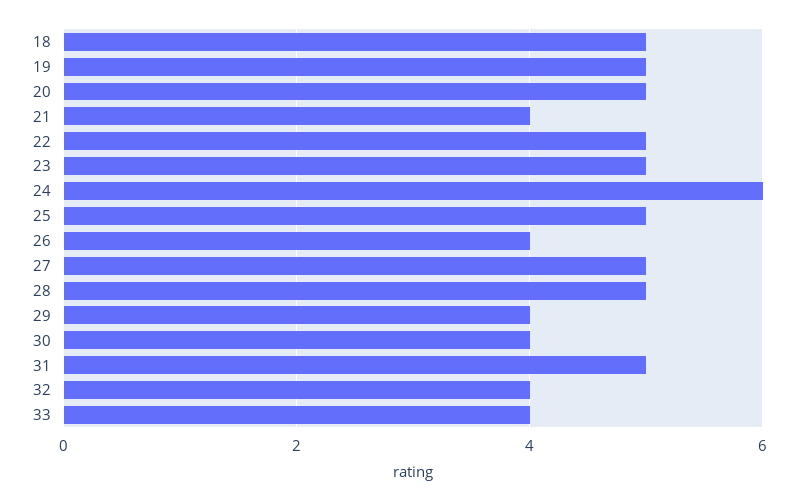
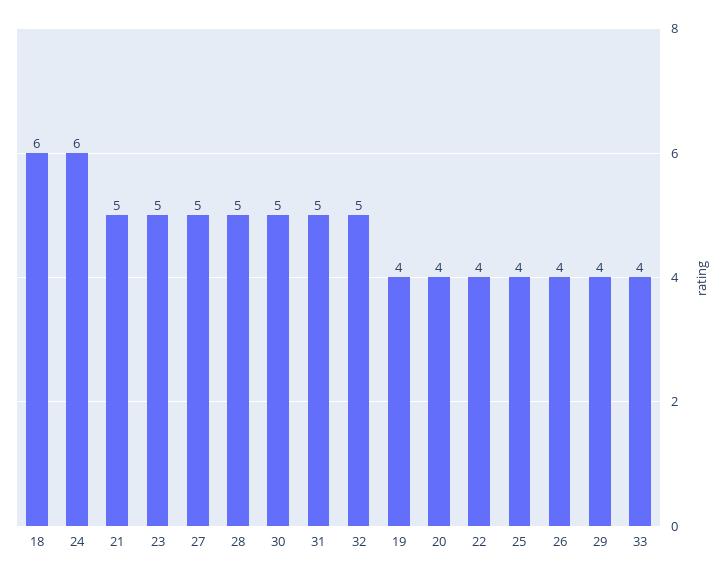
  {
-   "18": 5,
+   "18": 6,
-   "19": 5,
+   "19": 4,
-   "20": 5,
+   "20": 4,
-   "21": 4,
+   "21": 5,
-   "22": 5,
+   "22": 4,
    "23": 5,
    "24": 6,
-   "25": 5,
+   "25": 4,
    "26": 4,
    "27": 5,
    "28": 5,
    "29": 4,
-   "30": 4,
+   "30": 5,
    "31": 5,
-   "32": 4,
+   "32": 5,
    "33": 4
  }

